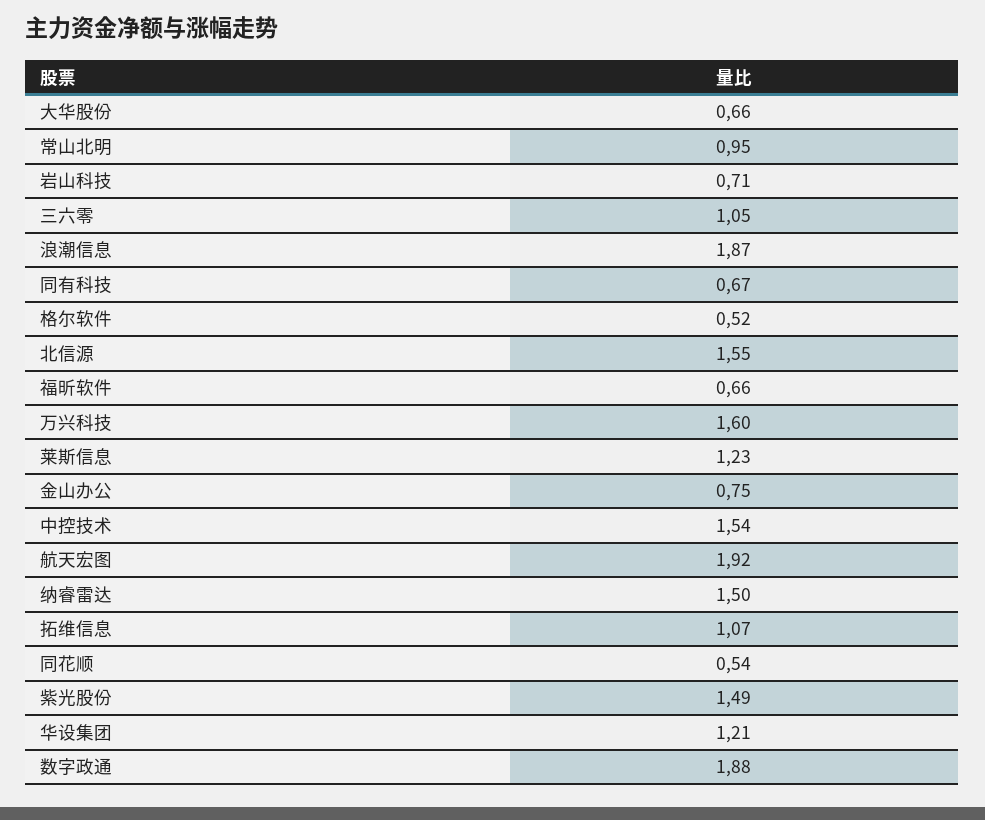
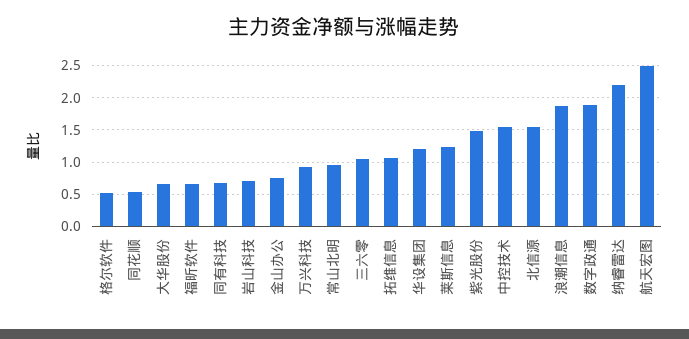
  {
    "大华股份": 0.66,
    "常山北明": 0.95,
    "岩山科技": 0.71,
    "三六零": 1.05,
    "浪潮信息": 1.87,
    "同有科技": 0.67,
    "格尔软件": 0.52,
    "北信源": 1.55,
    "福昕软件": 0.66,
-   "万兴科技": 1.6,
+   "万兴科技": 0.9,
    "莱斯信息": 1.23,
    "金山办公": 0.75,
    "中控技术": 1.54,
-   "航天宏图": 1.92,
+   "航天宏图": 2.5,
-   "纳睿雷达": 1.5,
+   "纳睿雷达": 2.2,
    "拓维信息": 1.07,
    "同花顺": 0.54,
    "紫光股份": 1.49,
    "华设集团": 1.21,
    "数字政通": 1.88
  }

